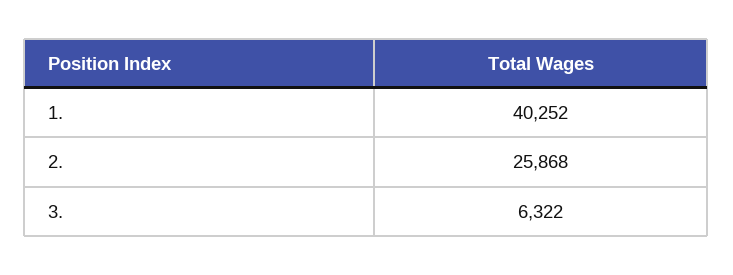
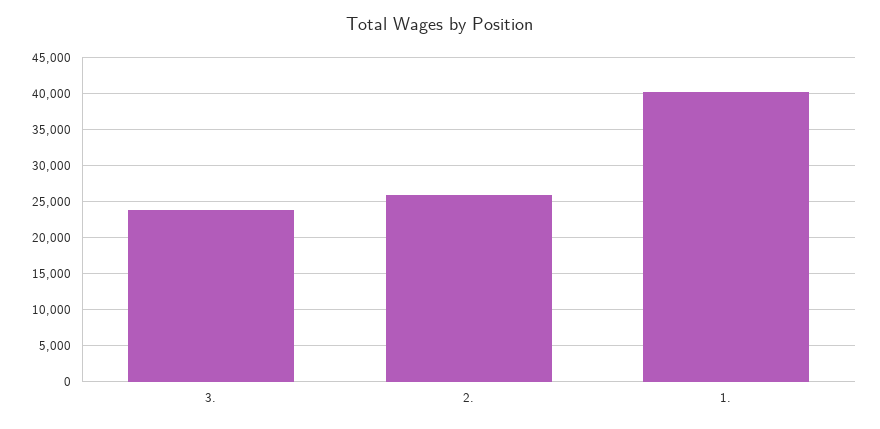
  {
    "1.": 40252,
    "2.": 25868,
-   "3.": 6322
+   "3.": 24000
  }

